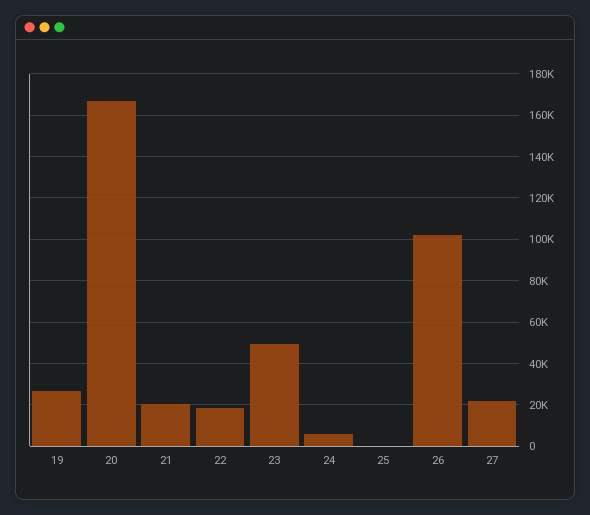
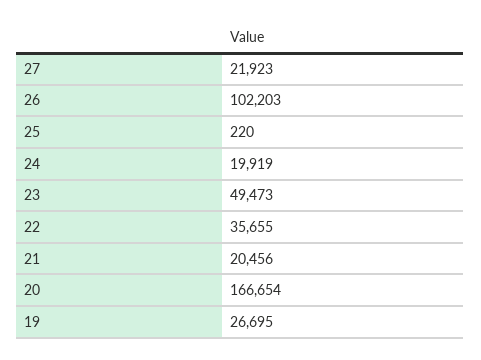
  {
    "19": 26695,
    "20": 166654,
    "21": 20456,
-   "22": 20000,
+   "22": 35655,
    "23": 49473,
-   "24": 5000,
+   "24": 19919,
    "25": 220,
    "26": 102203,
    "27": 21923
  }

